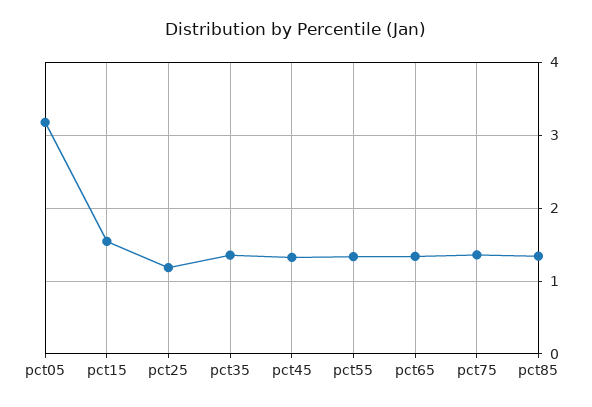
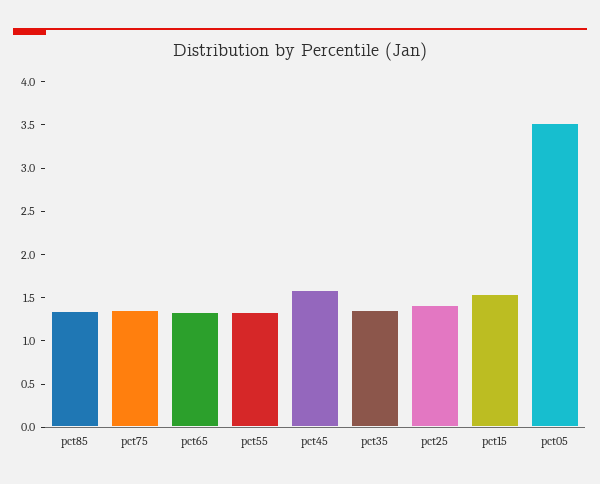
  {
-   "pct05": 3.2,
+   "pct05": 3.5,
    "pct15": 1.5,
-   "pct25": 1.2,
+   "pct25": 1.4,
    "pct35": 1.4,
-   "pct45": 1.3,
+   "pct45": 1.6,
    "pct55": 1.3,
    "pct65": 1.3,
    "pct75": 1.4,
    "pct85": 1.3
  }

